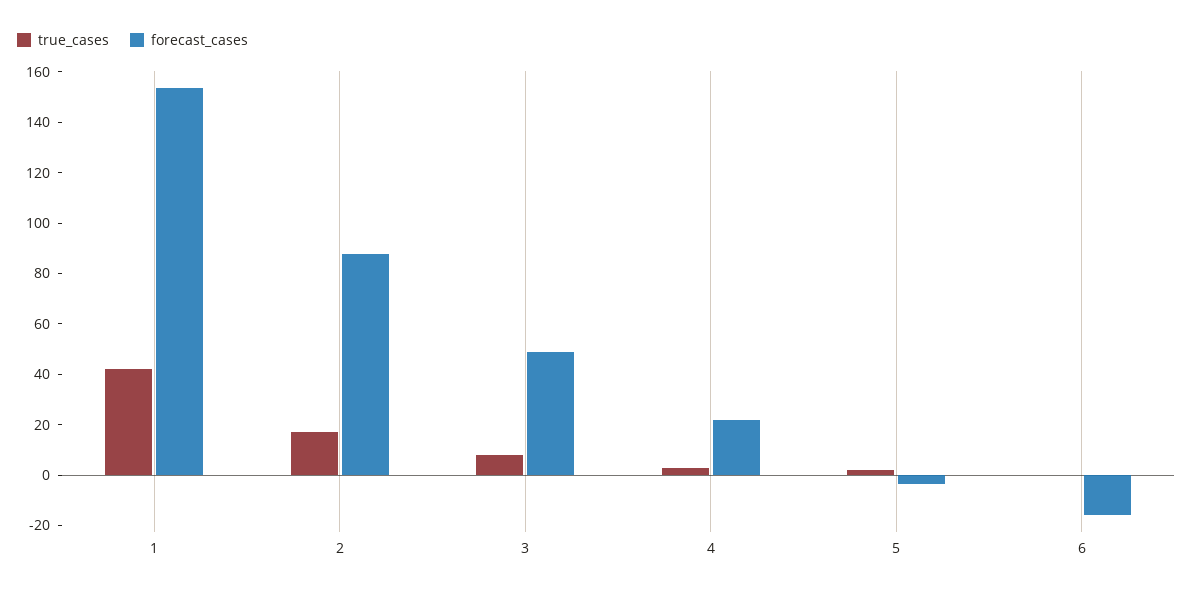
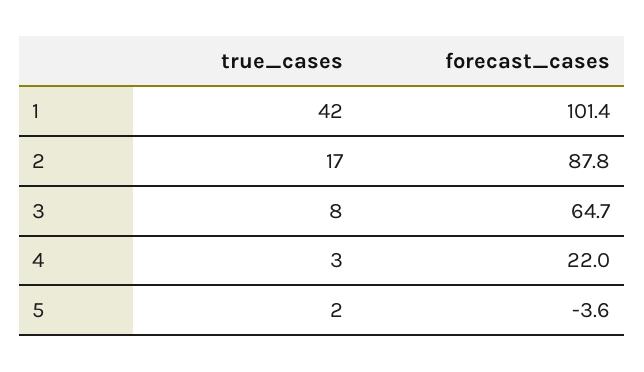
  {
    "true_cases": {
      "1": 42,
      "2": 17,
      "3": 8,
      "4": 3,
-     "5": 2,
+     "5": 2
-     "6": 0
    },
    "forecast_cases": {
-     "1": 155,
+     "1": 101.4,
      "2": 87.8,
-     "3": 50,
+     "3": 64.7,
      "4": 22,
-     "5": -3.6,
+     "5": -3.6
-     "6": -15
    }
  }

